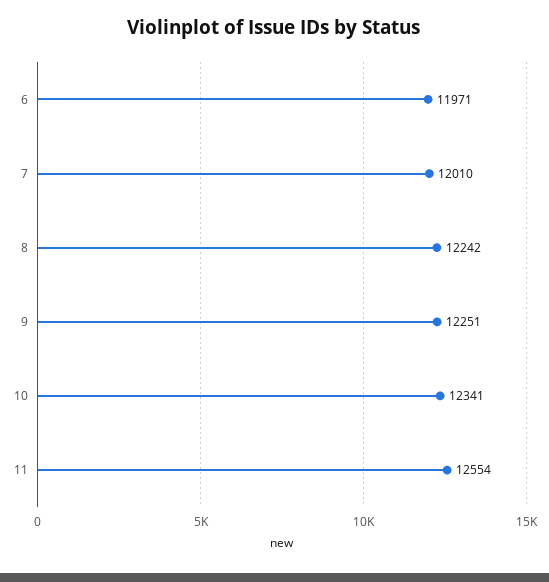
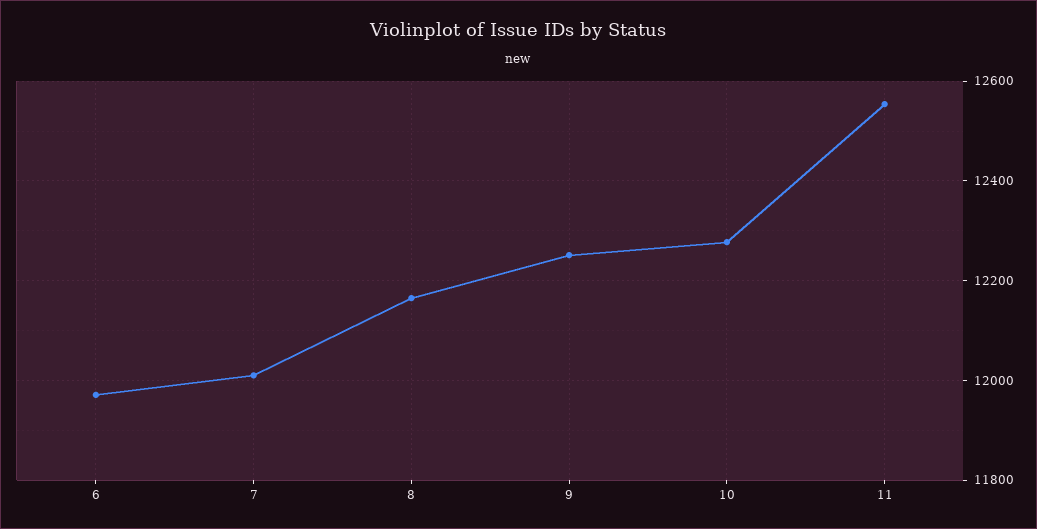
  {
    "6": 11971,
    "7": 12010,
-   "8": 12242,
+   "8": 12160,
    "9": 12251,
-   "10": 12341,
+   "10": 12280,
    "11": 12554
  }

